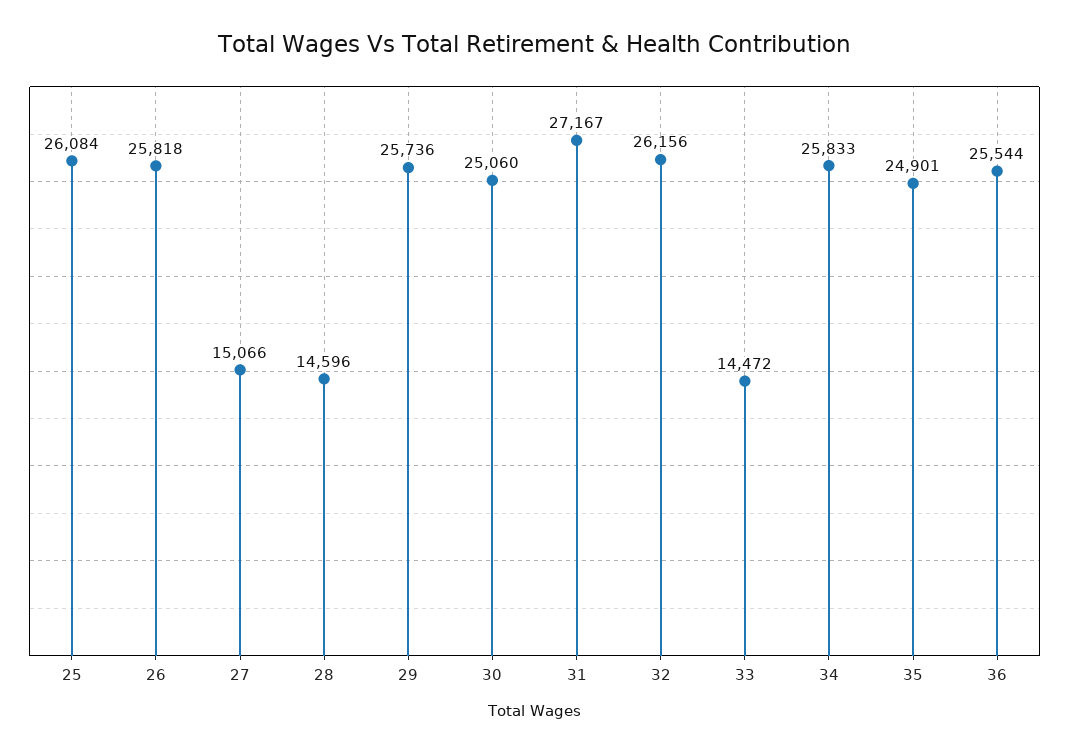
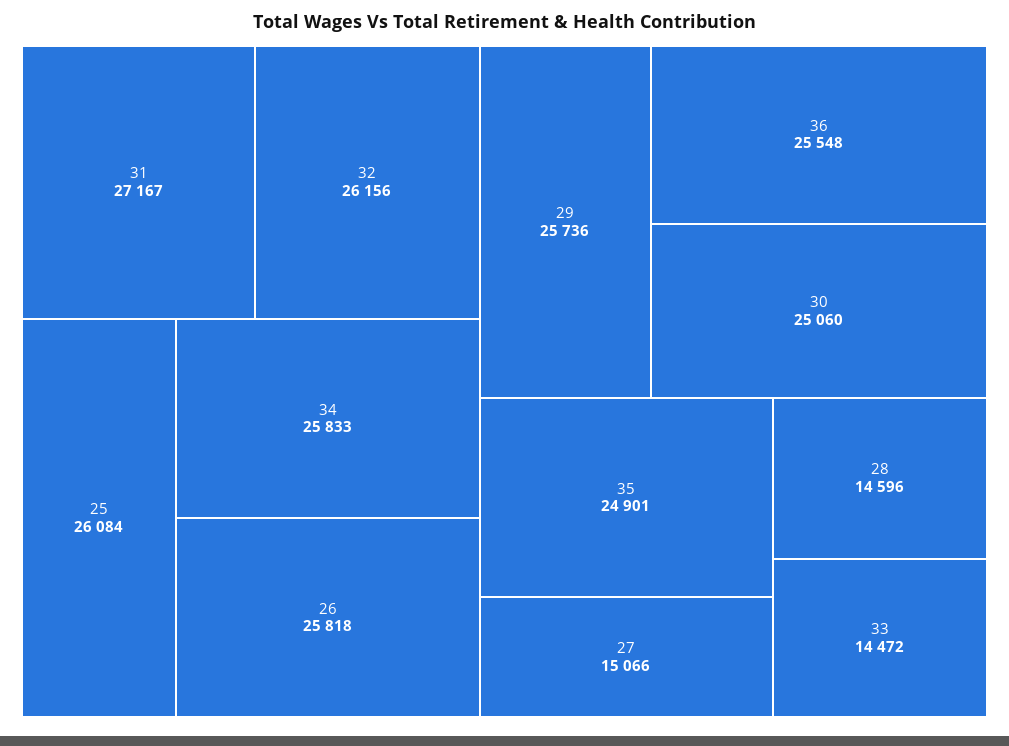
  {
    "25": 26084,
    "26": 25818,
    "27": 15066,
    "28": 14596,
    "29": 25736,
    "30": 25060,
    "31": 27167,
    "32": 26156,
    "33": 14472,
    "34": 25833,
    "35": 24901,
-   "36": 25544
+   "36": 25548
  }

